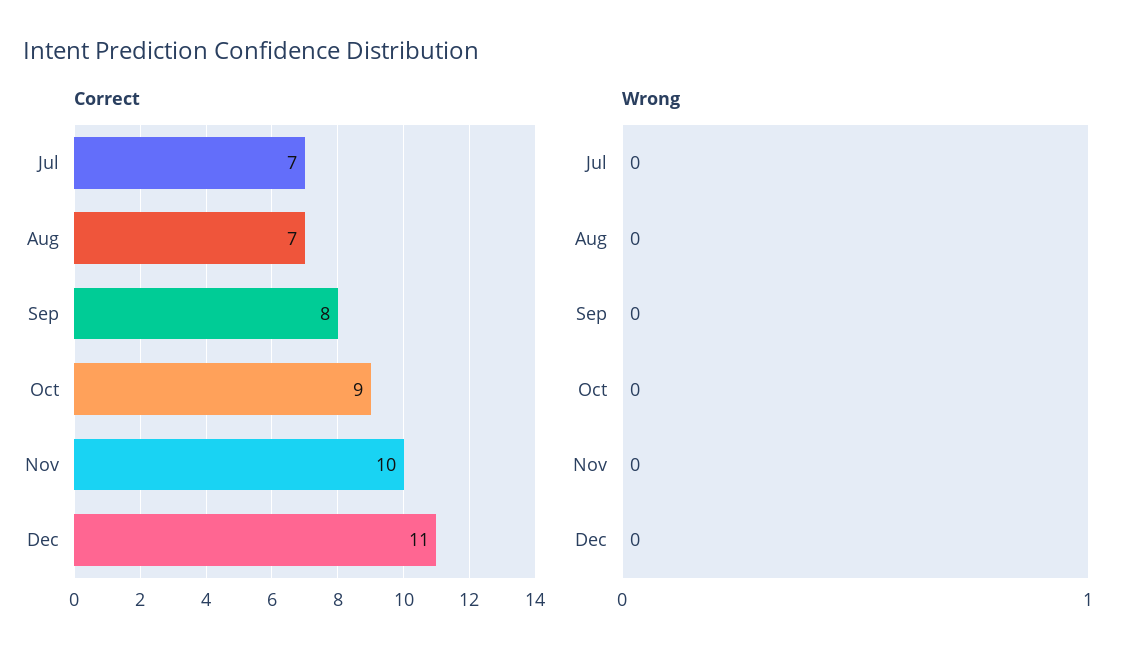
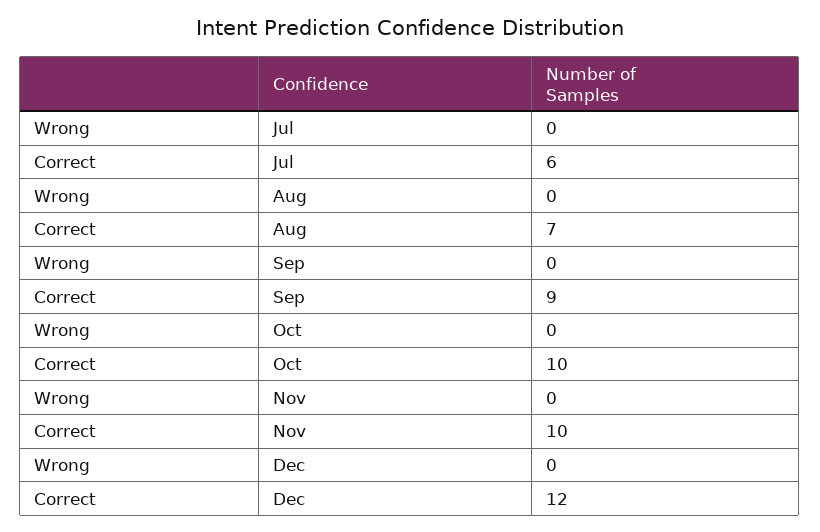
  {
    "Correct": {
-     "Jul": 7,
+     "Jul": 6,
      "Aug": 7,
-     "Sep": 8,
+     "Sep": 9,
-     "Oct": 9,
+     "Oct": 10,
      "Nov": 10,
-     "Dec": 11
+     "Dec": 12
    },
    "Wrong": {
      "Jul": 0,
      "Aug": 0,
      "Sep": 0,
      "Oct": 0,
      "Nov": 0,
      "Dec": 0
    }
  }

